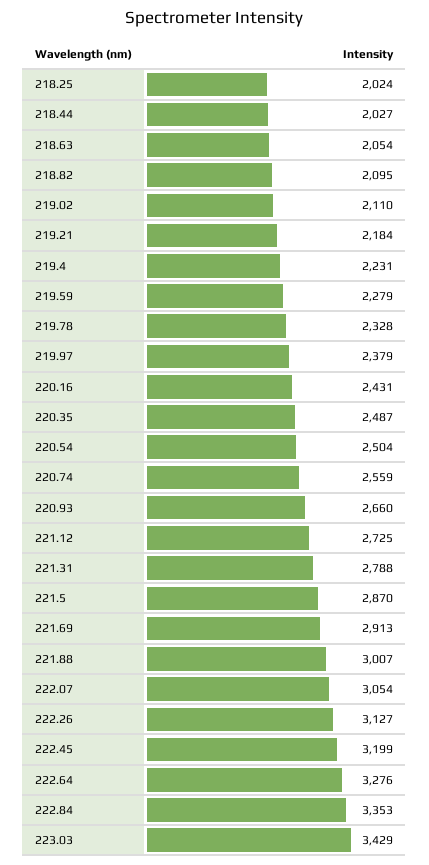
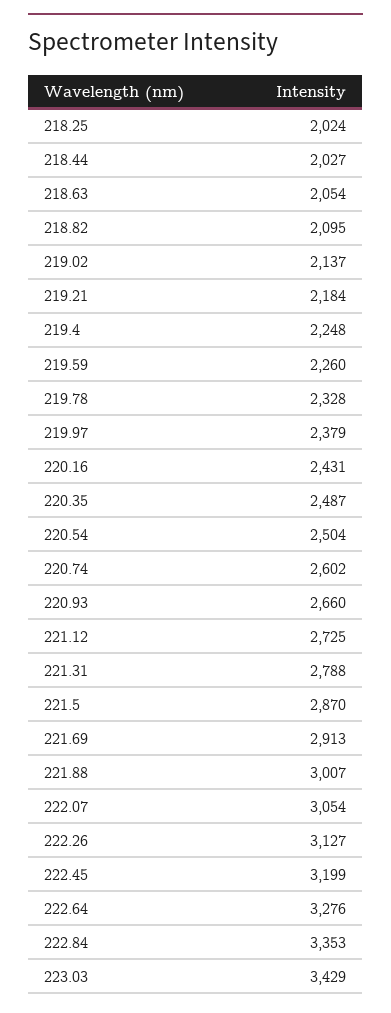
  {
    "218.25": 2024,
    "218.44": 2027,
    "218.63": 2054,
    "218.82": 2095,
-   "219.02": 2110,
+   "219.02": 2137,
    "219.21": 2184,
-   "219.4": 2231,
+   "219.4": 2248,
-   "219.59": 2279,
+   "219.59": 2260,
    "219.78": 2328,
    "219.97": 2379,
    "220.16": 2431,
    "220.35": 2487,
    "220.54": 2504,
-   "220.74": 2559,
+   "220.74": 2602,
    "220.93": 2660,
    "221.12": 2725,
    "221.31": 2788,
    "221.5": 2870,
    "221.69": 2913,
    "221.88": 3007,
    "222.07": 3054,
    "222.26": 3127,
    "222.45": 3199,
    "222.64": 3276,
    "222.84": 3353,
    "223.03": 3429
  }

